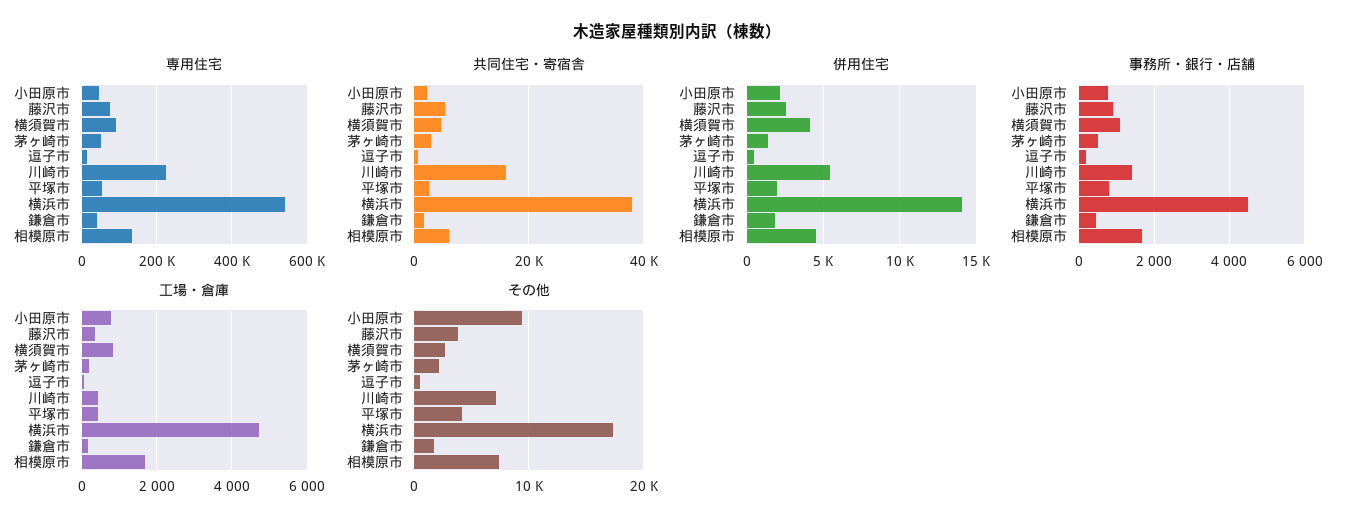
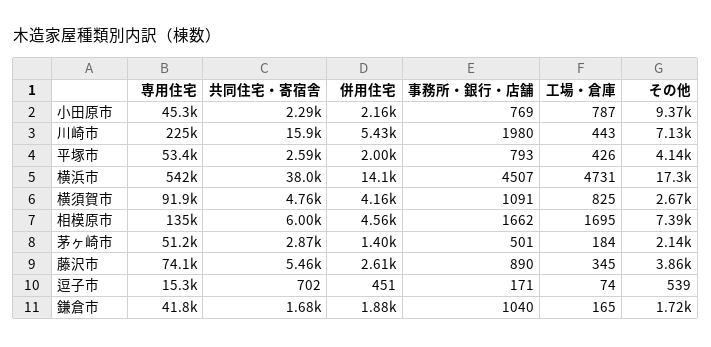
  {
    "専用住宅": {
      "小田原市": 45300,
      "藤沢市": 74100,
      "横須賀市": 91900,
      "茅ヶ崎市": 51200,
      "逗子市": 15300,
      "川崎市": 225000,
      "平塚市": 53400,
      "横浜市": 542000,
      "鎌倉市": 41800,
      "相模原市": 135000
    },
    "共同住宅・寄宿舎": {
      "小田原市": 2290,
      "藤沢市": 5460,
      "横須賀市": 4760,
      "茅ヶ崎市": 2870,
      "逗子市": 702,
      "川崎市": 15900,
      "平塚市": 2590,
      "横浜市": 38000,
      "鎌倉市": 1680,
      "相模原市": 6000
    },
    "併用住宅": {
      "小田原市": 2160,
      "藤沢市": 2610,
      "横須賀市": 4160,
      "茅ヶ崎市": 1400,
      "逗子市": 451,
      "川崎市": 5430,
      "平塚市": 2000,
      "横浜市": 14100,
      "鎌倉市": 1880,
      "相模原市": 4560
    },
    "事務所・銀行・店舗": {
      "小田原市": 769,
      "藤沢市": 890,
      "横須賀市": 1091,
      "茅ヶ崎市": 501,
      "逗子市": 171,
-     "川崎市": 1400,
+     "川崎市": 1980,
      "平塚市": 793,
      "横浜市": 4507,
-     "鎌倉市": 400,
+     "鎌倉市": 1040,
      "相模原市": 1662
    },
    "工場・倉庫": {
      "小田原市": 787,
      "藤沢市": 345,
      "横須賀市": 825,
      "茅ヶ崎市": 184,
      "逗子市": 74,
      "川崎市": 443,
      "平塚市": 426,
      "横浜市": 4731,
      "鎌倉市": 165,
      "相模原市": 1695
    },
    "その他": {
      "小田原市": 9370,
      "藤沢市": 3860,
      "横須賀市": 2670,
      "茅ヶ崎市": 2140,
      "逗子市": 539,
      "川崎市": 7130,
      "平塚市": 4140,
      "横浜市": 17300,
      "鎌倉市": 1720,
      "相模原市": 7390
    }
  }

